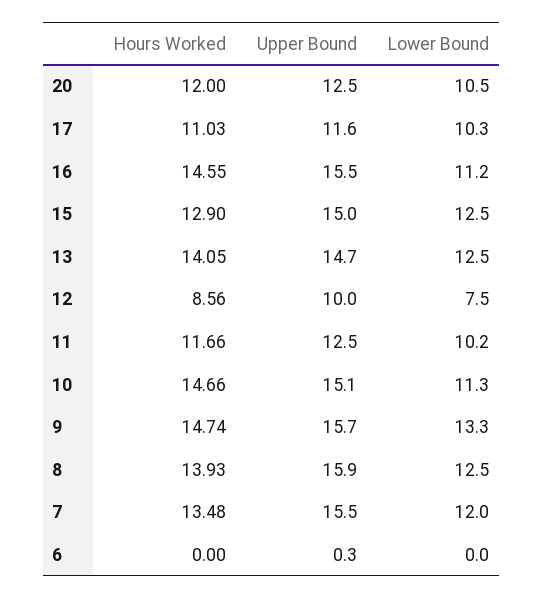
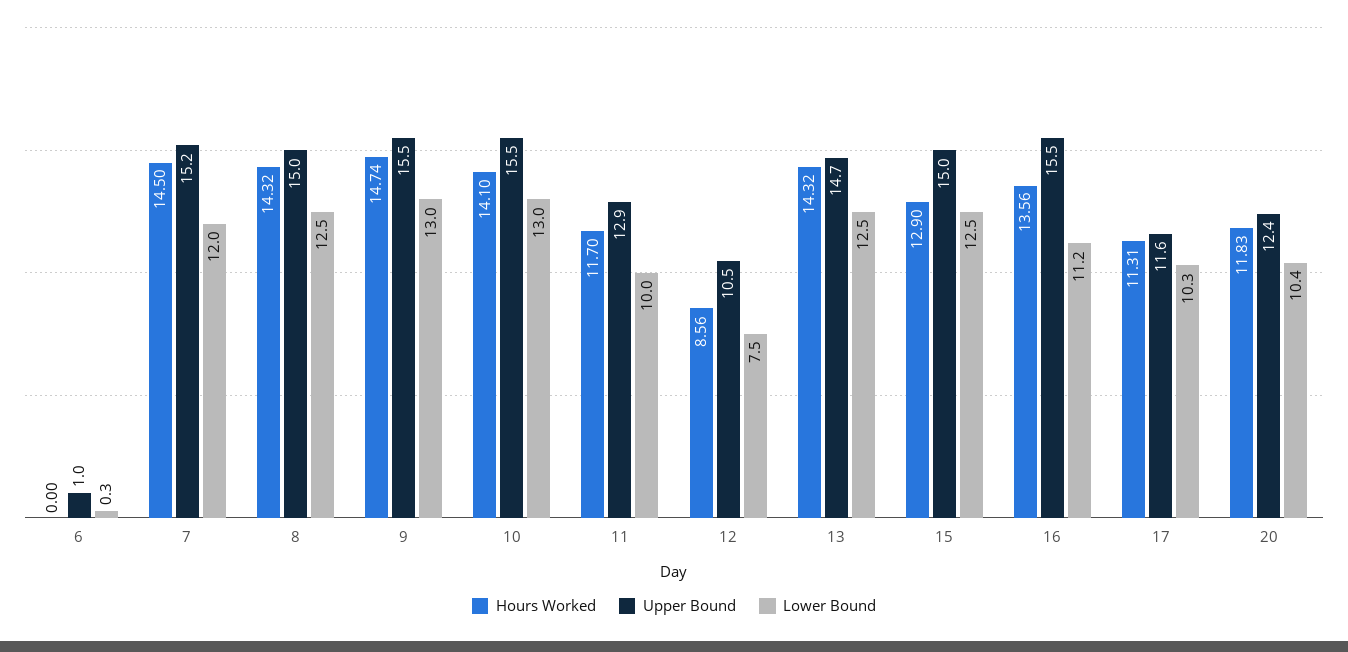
  {
    "Hours Worked": {
-     "20": 12,
+     "20": 11.83,
-     "17": 11.03,
+     "17": 11.31,
-     "16": 14.55,
+     "16": 13.56,
      "15": 12.9,
-     "13": 14.05,
+     "13": 14.32,
      "12": 8.56,
-     "11": 11.66,
+     "11": 11.7,
-     "10": 14.66,
+     "10": 14.1,
      "9": 14.74,
-     "8": 13.93,
+     "8": 14.32,
-     "7": 13.48,
+     "7": 14.5,
      "6": 0
    },
    "Upper Bound": {
-     "20": 12.5,
+     "20": 12.4,
      "17": 11.6,
      "16": 15.5,
      "15": 15,
      "13": 14.7,
-     "12": 10,
+     "12": 10.5,
-     "11": 12.5,
+     "11": 12.9,
-     "10": 15.1,
+     "10": 15.5,
-     "9": 15.7,
+     "9": 15.5,
-     "8": 15.9,
+     "8": 15,
-     "7": 15.5,
+     "7": 15.2,
-     "6": 0.3
+     "6": 1
    },
    "Lower Bound": {
-     "20": 10.5,
+     "20": 10.4,
      "17": 10.3,
      "16": 11.2,
      "15": 12.5,
      "13": 12.5,
      "12": 7.5,
-     "11": 10.2,
+     "11": 10,
-     "10": 11.3,
+     "10": 13,
-     "9": 13.3,
+     "9": 13,
      "8": 12.5,
      "7": 12,
-     "6": 0
+     "6": 0.3
    }
  }

